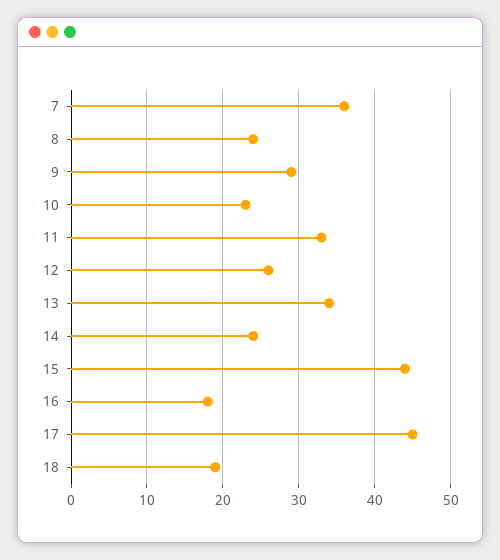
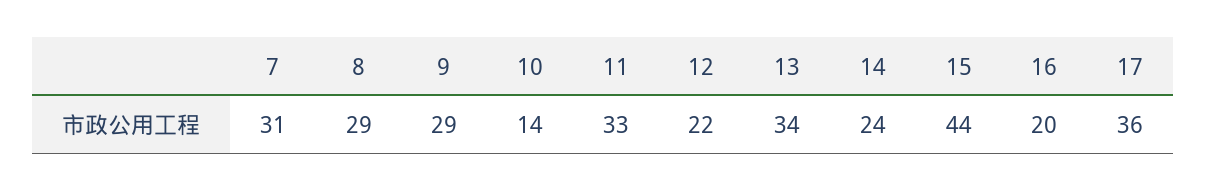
  {
-   "7": 36,
+   "7": 31,
-   "8": 24,
+   "8": 29,
    "9": 29,
-   "10": 23,
+   "10": 14,
    "11": 33,
-   "12": 26,
+   "12": 22,
    "13": 34,
    "14": 24,
    "15": 44,
-   "16": 18,
+   "16": 20,
-   "17": 45,
+   "17": 36
-   "18": 19
  }

